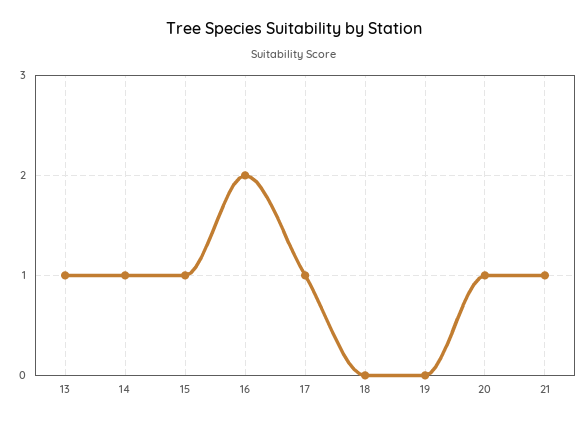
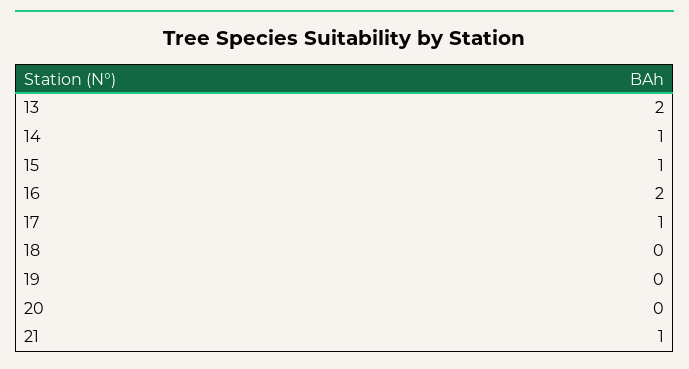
  {
-   "13": 1,
+   "13": 2,
    "14": 1,
    "15": 1,
    "16": 2,
    "17": 1,
    "18": 0,
    "19": 0,
-   "20": 1,
+   "20": 0,
    "21": 1
  }

